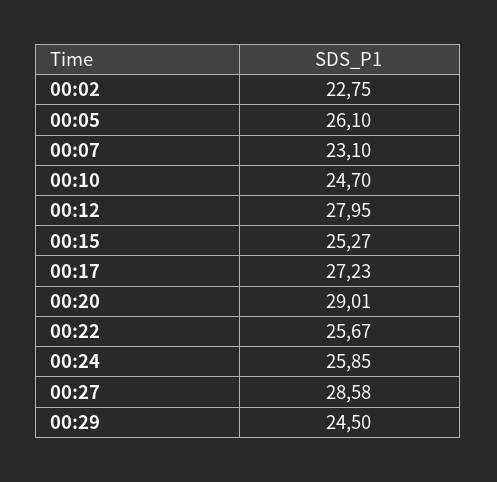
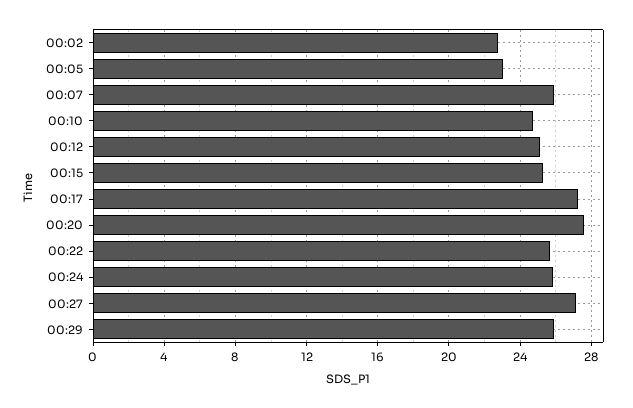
  {
    "00:02": 22.75,
-   "00:05": 26.1,
+   "00:05": 23,
-   "00:07": 23.1,
+   "00:07": 26,
    "00:10": 24.7,
-   "00:12": 27.95,
+   "00:12": 25,
    "00:15": 25.27,
    "00:17": 27.23,
-   "00:20": 29.01,
+   "00:20": 27.5,
    "00:22": 25.67,
    "00:24": 25.85,
-   "00:27": 28.58,
+   "00:27": 27,
-   "00:29": 24.5
+   "00:29": 26
  }

